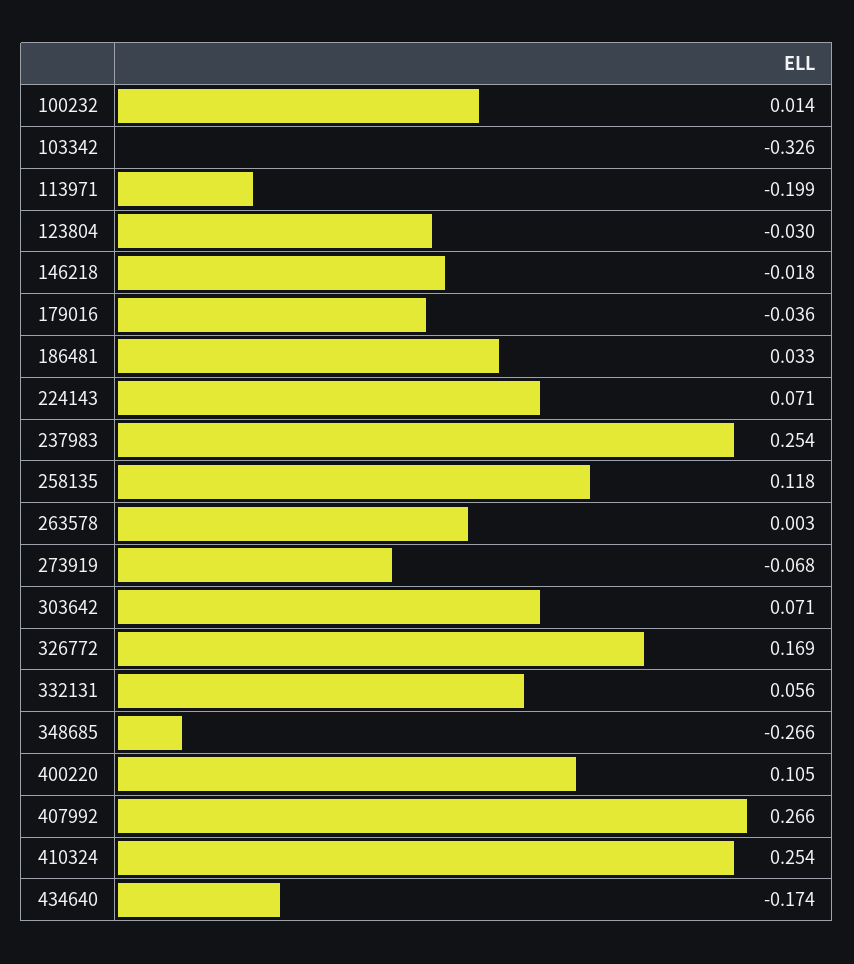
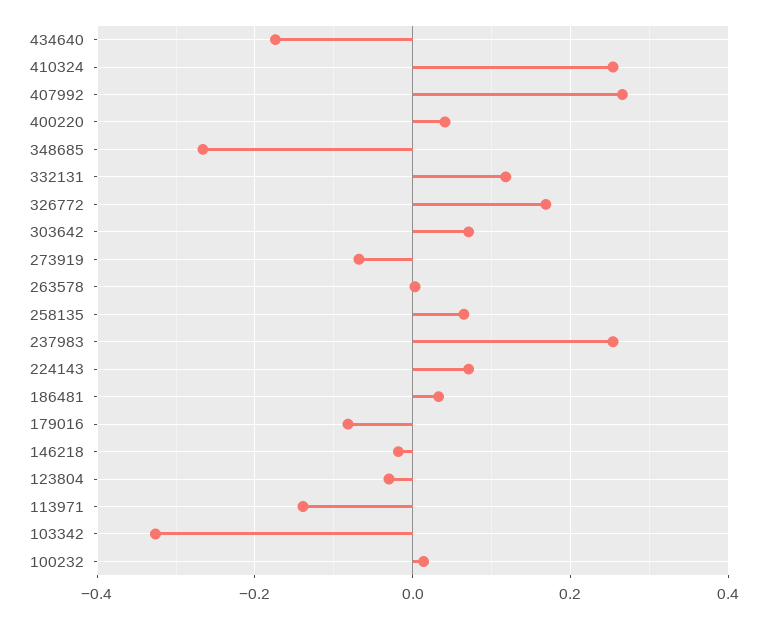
  {
    "100232": 0.014,
    "103342": -0.326,
-   "113971": -0.199,
+   "113971": -0.14,
    "123804": -0.03,
    "146218": -0.018,
-   "179016": -0.036,
+   "179016": -0.08,
    "186481": 0.033,
    "224143": 0.071,
    "237983": 0.254,
-   "258135": 0.118,
+   "258135": 0.06,
    "263578": 0.003,
    "273919": -0.068,
    "303642": 0.071,
    "326772": 0.169,
-   "332131": 0.056,
+   "332131": 0.12,
    "348685": -0.266,
-   "400220": 0.105,
+   "400220": 0.04,
    "407992": 0.266,
    "410324": 0.254,
    "434640": -0.174
  }

